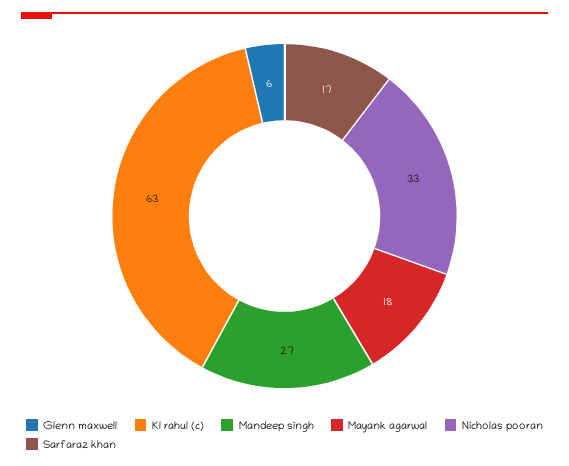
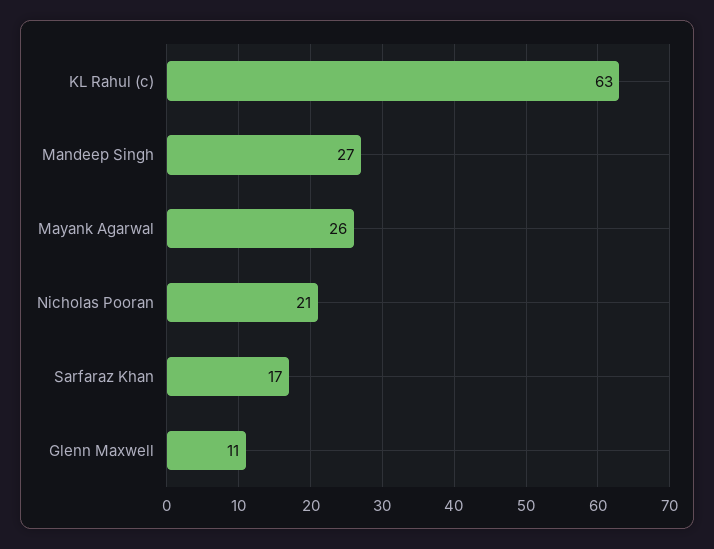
  {
-   "Glenn maxwell": 6,
+   "Glenn maxwell": 11,
    "Kl rahul (c)": 63,
    "Mandeep singh": 27,
-   "Mayank agarwal": 18,
+   "Mayank agarwal": 26,
-   "Nicholas pooran": 33,
+   "Nicholas pooran": 21,
    "Sarfaraz khan": 17
  }

